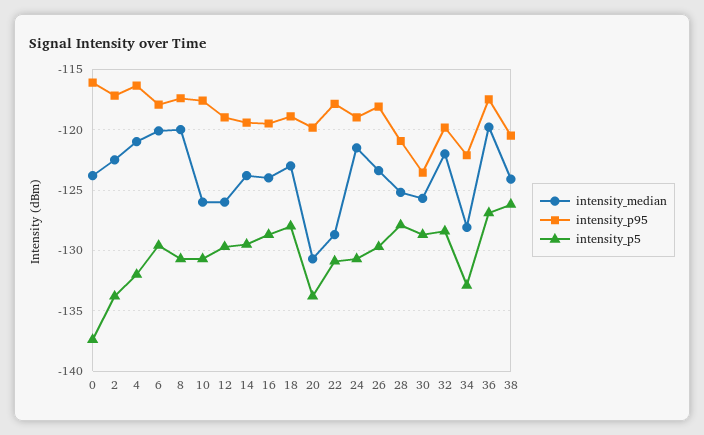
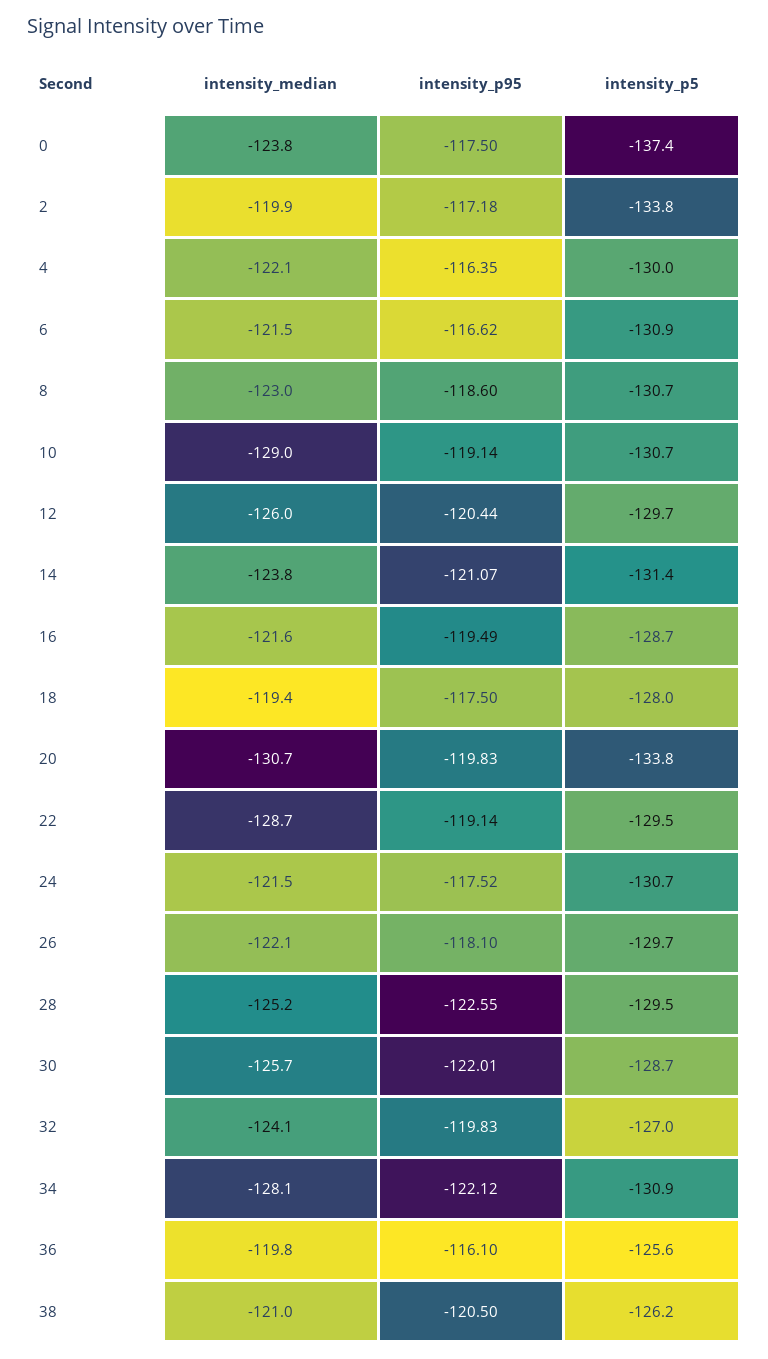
  {
    "intensity_median": {
      "0": -123.8,
-     "2": -122.5,
+     "2": -119.9,
-     "4": -121,
+     "4": -122.1,
-     "6": -120,
+     "6": -121.5,
-     "8": -120,
+     "8": -123,
-     "10": -126,
+     "10": -129,
      "12": -126,
      "14": -123.8,
-     "16": -124,
+     "16": -121.6,
-     "18": -123,
+     "18": -119.4,
      "20": -130.7,
      "22": -128.7,
      "24": -121.5,
-     "26": -123.5,
+     "26": -122.1,
      "28": -125.2,
      "30": -125.7,
-     "32": -122,
+     "32": -124.1,
      "34": -128.1,
      "36": -119.8,
-     "38": -124
+     "38": -121
    },
    "intensity_p95": {
-     "0": -116,
+     "0": -117.5,
      "2": -117.18,
      "4": -116.35,
-     "6": -118,
+     "6": -116.62,
-     "8": -117.5,
+     "8": -118.6,
-     "10": -117.5,
+     "10": -119.14,
-     "12": -119,
+     "12": -120.44,
-     "14": -119.5,
+     "14": -121.07,
      "16": -119.49,
-     "18": -119,
+     "18": -117.5,
      "20": -119.83,
-     "22": -118,
+     "22": -119.14,
-     "24": -119,
+     "24": -117.52,
      "26": -118.1,
-     "28": -121,
+     "28": -122.55,
-     "30": -123.5,
+     "30": -122.01,
      "32": -119.83,
      "34": -122.12,
-     "36": -117.5,
+     "36": -116.1,
      "38": -120.5
    },
    "intensity_p5": {
      "0": -137.4,
      "2": -133.8,
-     "4": -132,
+     "4": -130,
-     "6": -129.5,
+     "6": -130.9,
      "8": -130.7,
      "10": -130.7,
      "12": -129.7,
-     "14": -129.5,
+     "14": -131.4,
      "16": -128.7,
      "18": -128,
      "20": -133.8,
-     "22": -131,
+     "22": -129.5,
      "24": -130.7,
      "26": -129.7,
-     "28": -128,
+     "28": -129.5,
      "30": -128.7,
-     "32": -128.5,
+     "32": -127,
-     "34": -133,
+     "34": -130.9,
-     "36": -127,
+     "36": -125.6,
      "38": -126.2
    }
  }

